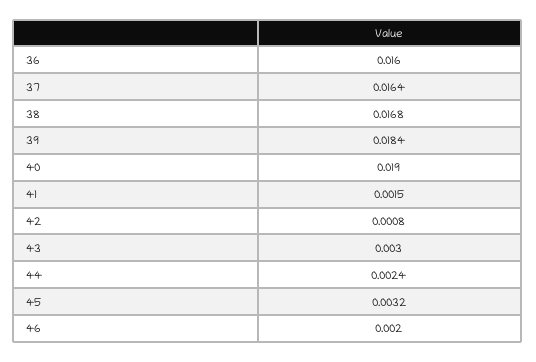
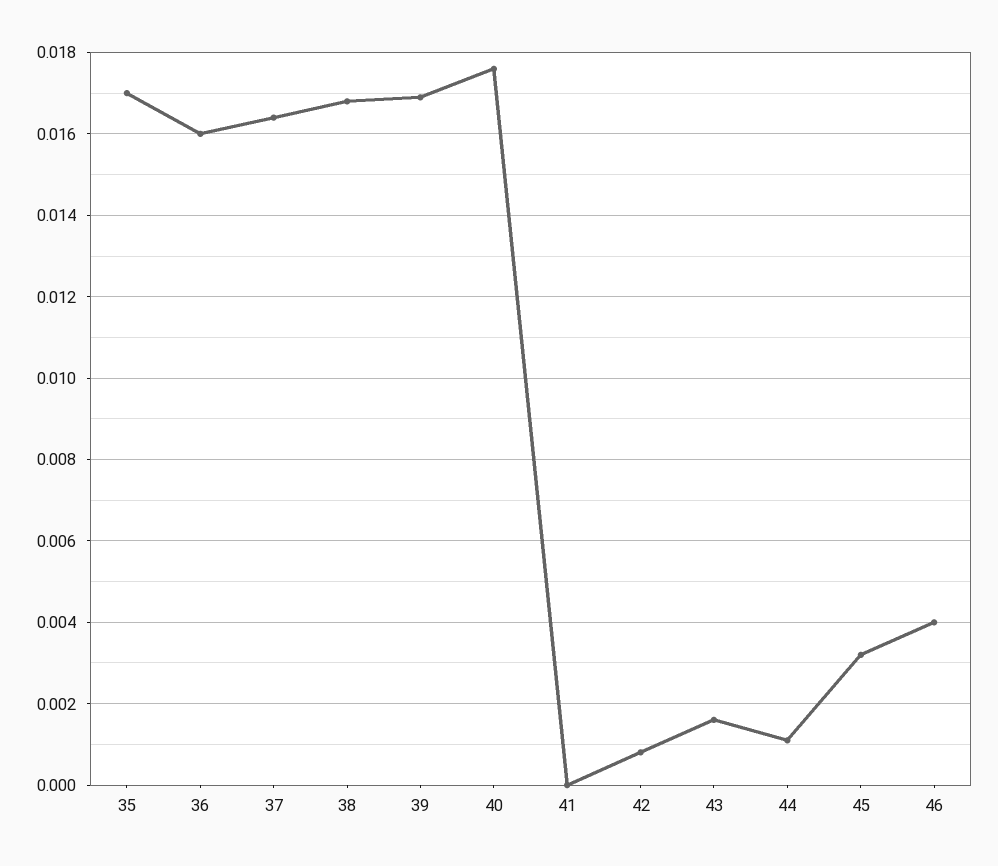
  {
    "36": 0.016,
    "37": 0.0164,
    "38": 0.0168,
-   "39": 0.0184,
+   "39": 0.017,
-   "40": 0.019,
+   "40": 0.0175,
-   "41": 0.0015,
+   "41": 0,
    "42": 0.0008,
-   "43": 0.003,
+   "43": 0.0015,
-   "44": 0.0024,
+   "44": 0.001,
    "45": 0.0032,
-   "46": 0.002
+   "46": 0.004,
+   "35": 0.017
  }

